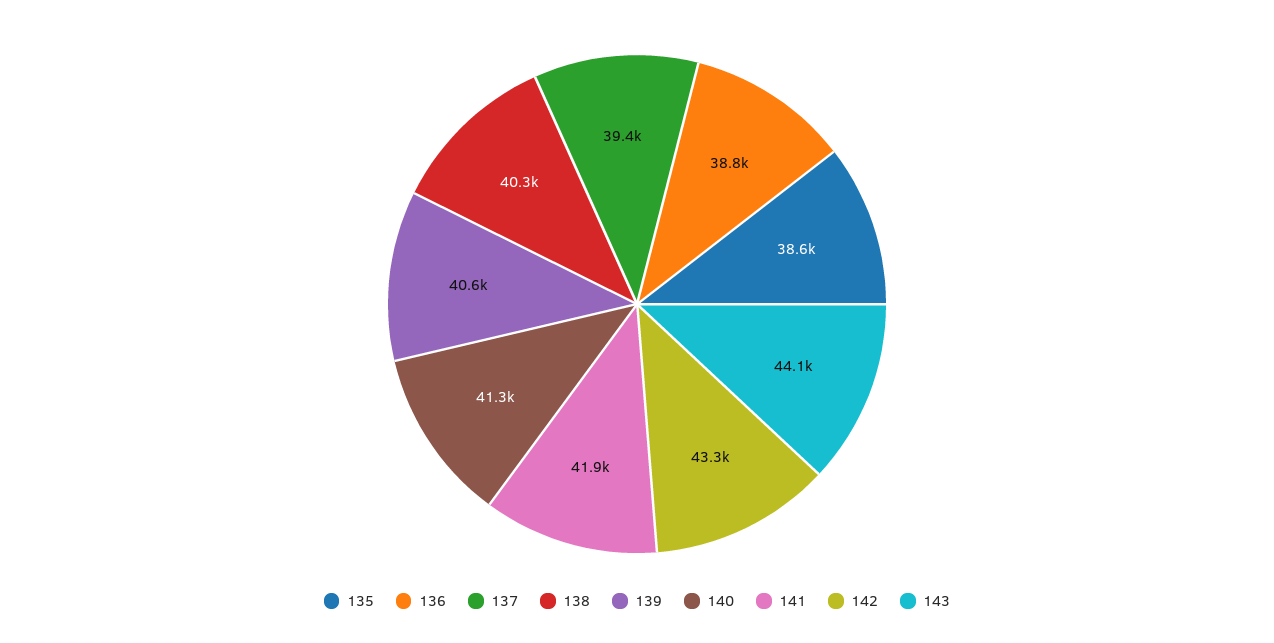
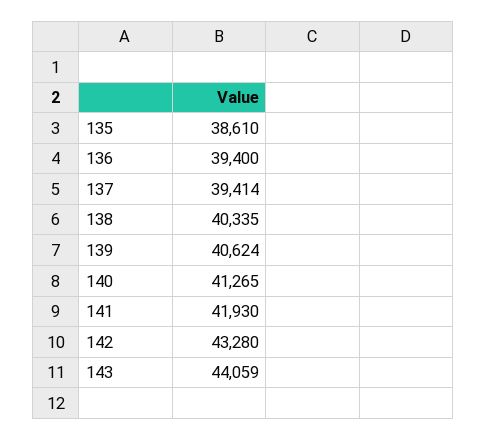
  {
    "135": 38610,
-   "136": 38800,
+   "136": 39400,
    "137": 39414,
    "138": 40335,
    "139": 40624,
    "140": 41265,
    "141": 41930,
    "142": 43280,
    "143": 44059
  }

